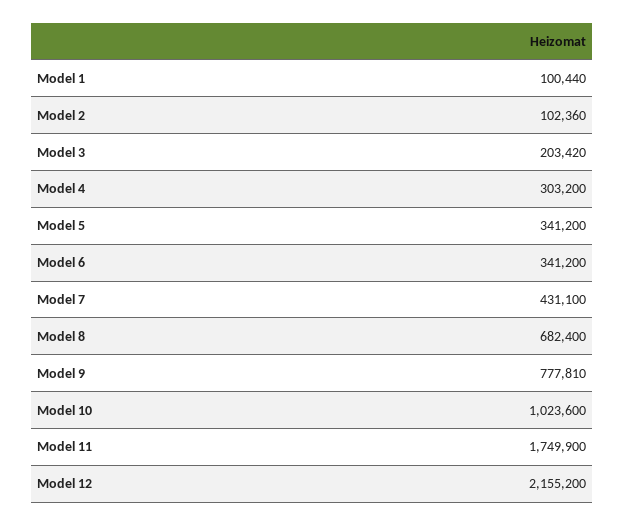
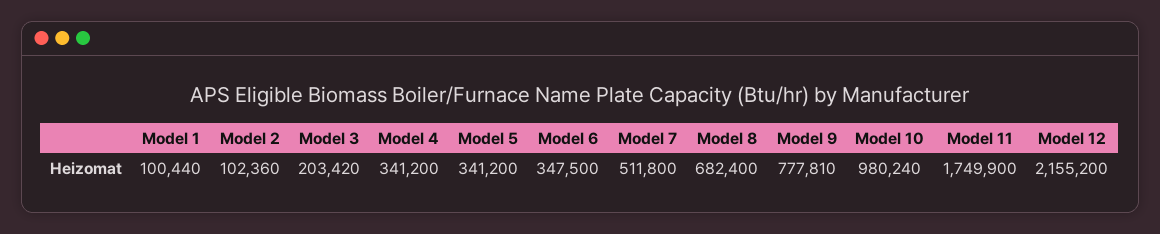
  {
    "Model 1": 100440,
    "Model 2": 102360,
    "Model 3": 203420,
-   "Model 4": 303200,
+   "Model 4": 341200,
    "Model 5": 341200,
-   "Model 6": 341200,
+   "Model 6": 347500,
-   "Model 7": 431100,
+   "Model 7": 511800,
    "Model 8": 682400,
    "Model 9": 777810,
-   "Model 10": 1023600,
+   "Model 10": 980240,
    "Model 11": 1749900,
    "Model 12": 2155200
  }

